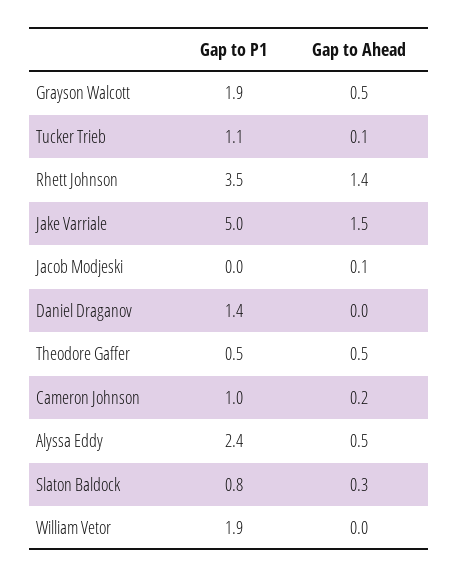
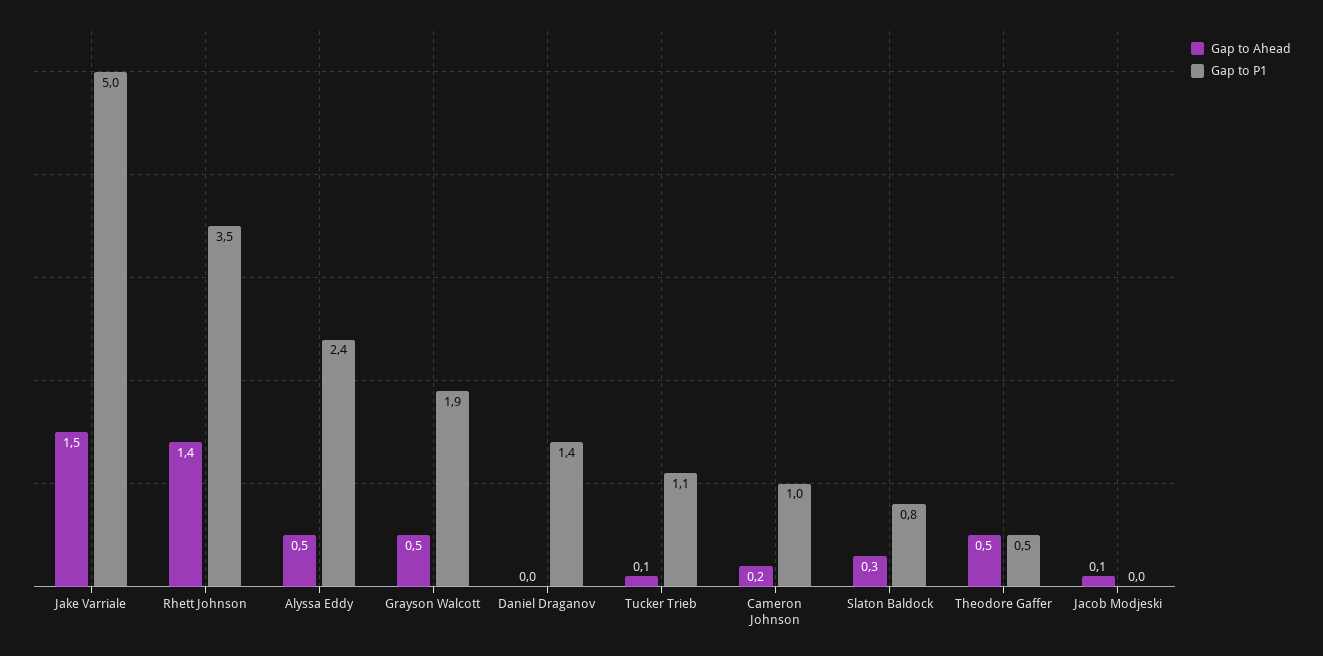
  {
    "Gap to P1": {
      "Grayson Walcott": 1.9,
      "Tucker Trieb": 1.1,
      "Rhett Johnson": 3.5,
      "Jake Varriale": 5,
      "Jacob Modjeski": 0,
      "Daniel Draganov": 1.4,
      "Theodore Gaffer": 0.5,
      "Cameron Johnson": 1,
      "Alyssa Eddy": 2.4,
-     "Slaton Baldock": 0.8,
+     "Slaton Baldock": 0.8
-     "William Vetor": 1.9
    },
    "Gap to Ahead": {
      "Grayson Walcott": 0.5,
      "Tucker Trieb": 0.1,
      "Rhett Johnson": 1.4,
      "Jake Varriale": 1.5,
      "Jacob Modjeski": 0.1,
      "Daniel Draganov": 0,
      "Theodore Gaffer": 0.5,
      "Cameron Johnson": 0.2,
      "Alyssa Eddy": 0.5,
-     "Slaton Baldock": 0.3,
+     "Slaton Baldock": 0.3
-     "William Vetor": 0
    }
  }

